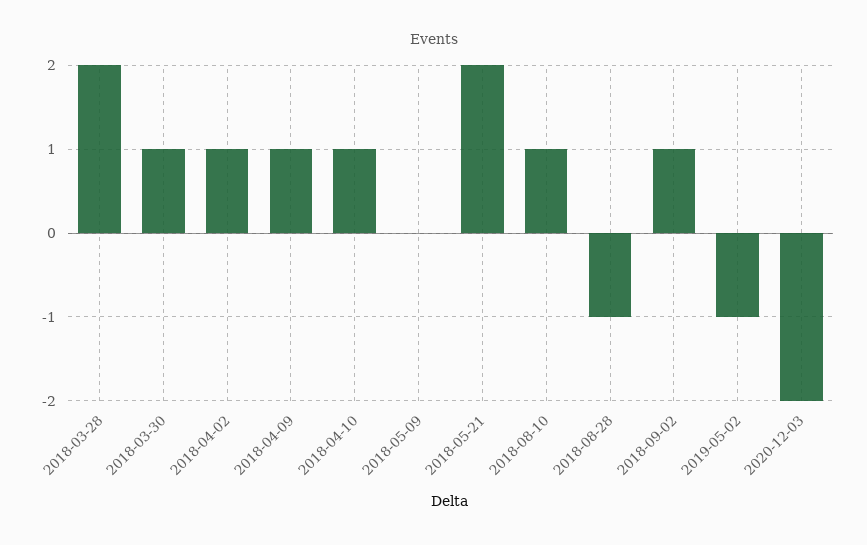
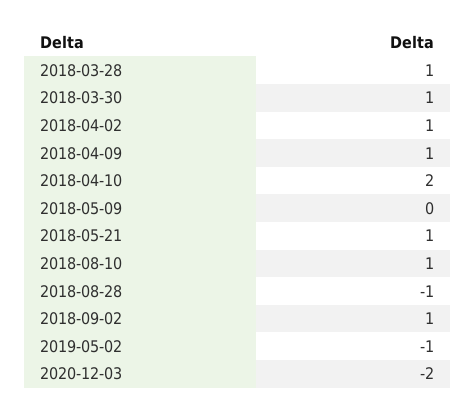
  {
-   "2018-03-28": 2,
+   "2018-03-28": 1,
    "2018-03-30": 1,
    "2018-04-02": 1,
    "2018-04-09": 1,
-   "2018-04-10": 1,
+   "2018-04-10": 2,
    "2018-05-09": 0,
-   "2018-05-21": 2,
+   "2018-05-21": 1,
    "2018-08-10": 1,
    "2018-08-28": -1,
    "2018-09-02": 1,
    "2019-05-02": -1,
    "2020-12-03": -2
  }

